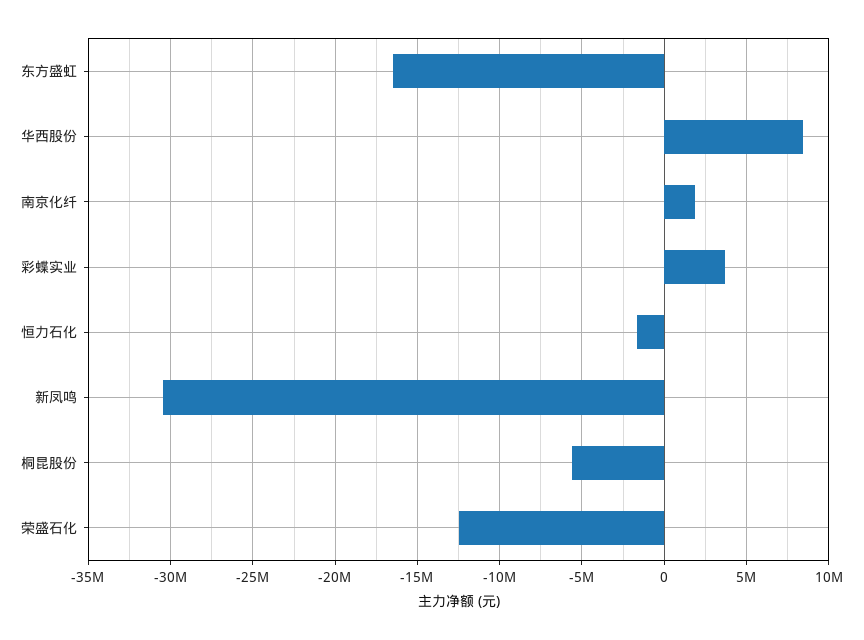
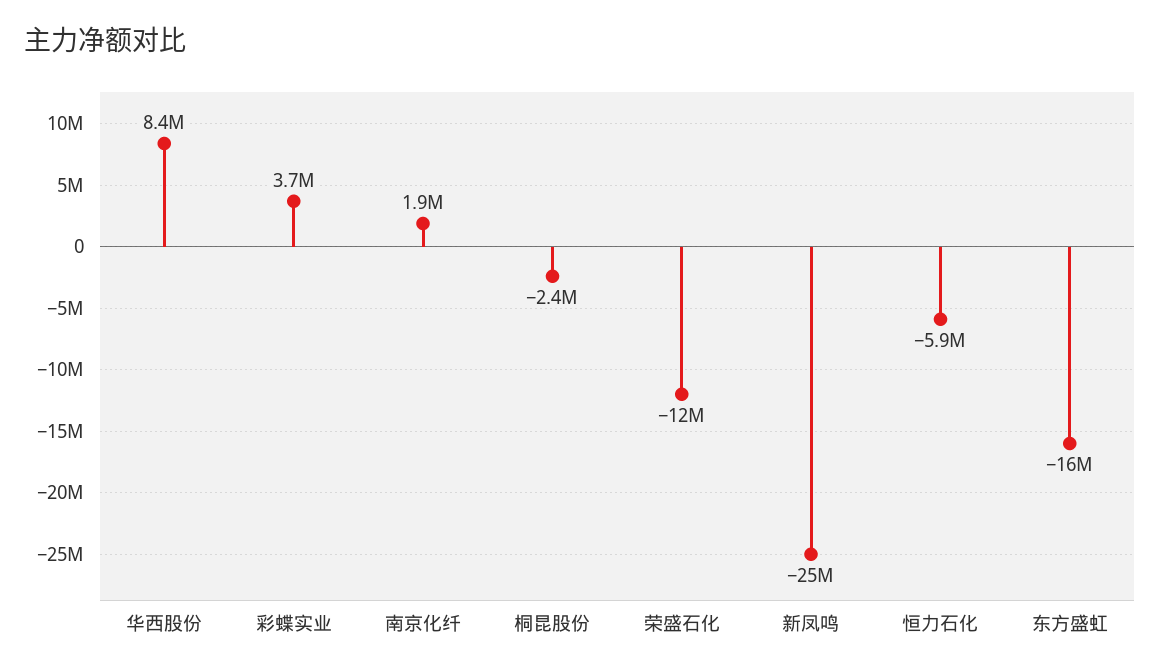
  {
    "东方盛虹": -16000000,
    "华西股份": 8400000,
    "南京化纤": 1900000,
    "彩蝶实业": 3700000,
-   "恒力石化": -1500000,
+   "恒力石化": -5900000,
-   "新凤鸣": -30500000,
+   "新凤鸣": -25000000,
-   "桐昆股份": -5500000,
+   "桐昆股份": -2400000,
    "荣盛石化": -12000000
  }

